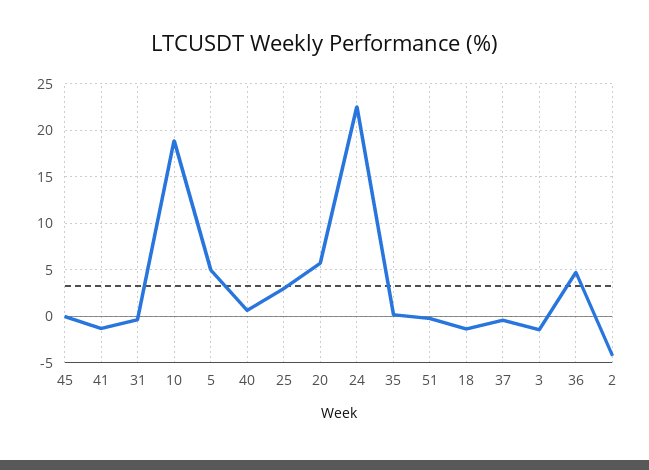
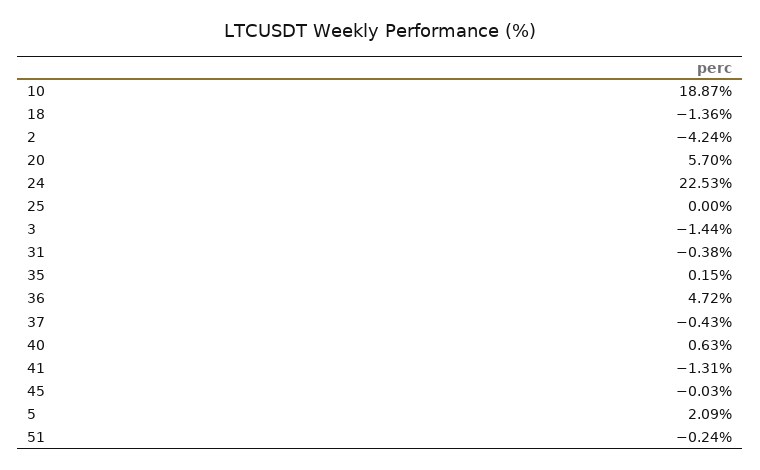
  {
    "45": -0.03,
    "41": -1.31,
    "31": -0.38,
    "10": 18.87,
-   "5": 5,
+   "5": 2.09,
    "40": 0.63,
-   "25": 3,
+   "25": 0,
    "20": 5.7,
    "24": 22.53,
    "35": 0.15,
    "51": -0.24,
    "18": -1.36,
    "37": -0.43,
    "3": -1.44,
    "36": 4.72,
    "2": -4.24
  }

